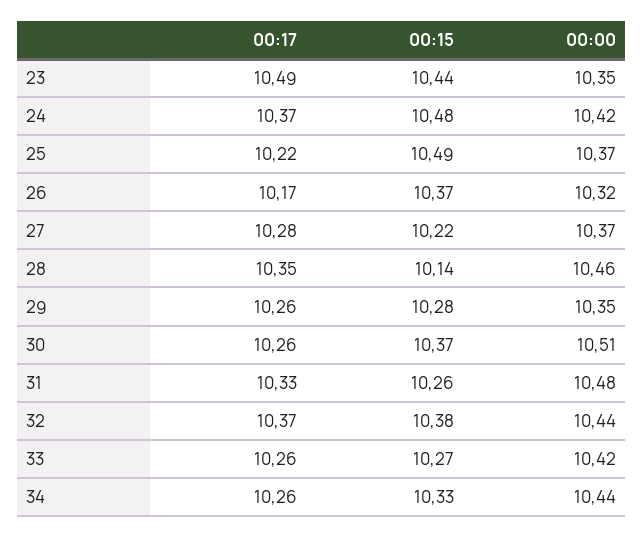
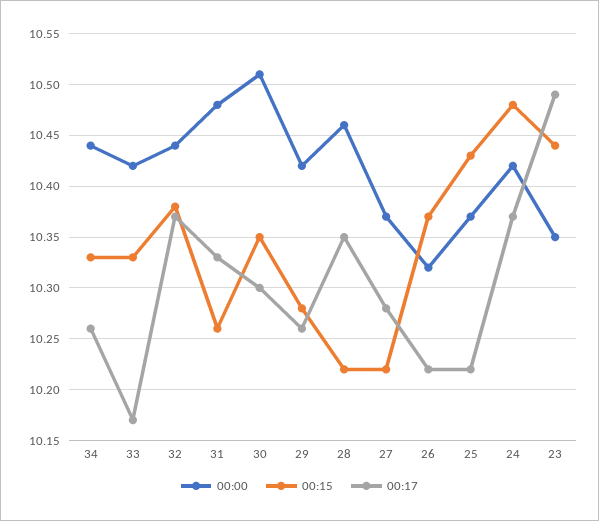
  {
    "00:17": {
      "23": 10.49,
      "24": 10.37,
      "25": 10.22,
-     "26": 10.17,
+     "26": 10.22,
      "27": 10.28,
      "28": 10.35,
      "29": 10.26,
-     "30": 10.26,
+     "30": 10.3,
      "31": 10.33,
      "32": 10.37,
-     "33": 10.26,
+     "33": 10.17,
      "34": 10.26
    },
    "00:15": {
      "23": 10.44,
      "24": 10.48,
-     "25": 10.49,
+     "25": 10.43,
      "26": 10.37,
      "27": 10.22,
-     "28": 10.14,
+     "28": 10.22,
      "29": 10.28,
-     "30": 10.37,
+     "30": 10.35,
      "31": 10.26,
      "32": 10.38,
-     "33": 10.27,
+     "33": 10.33,
      "34": 10.33
    },
    "00:00": {
      "23": 10.35,
      "24": 10.42,
      "25": 10.37,
      "26": 10.32,
      "27": 10.37,
      "28": 10.46,
-     "29": 10.35,
+     "29": 10.42,
      "30": 10.51,
      "31": 10.48,
      "32": 10.44,
      "33": 10.42,
      "34": 10.44
    }
  }

